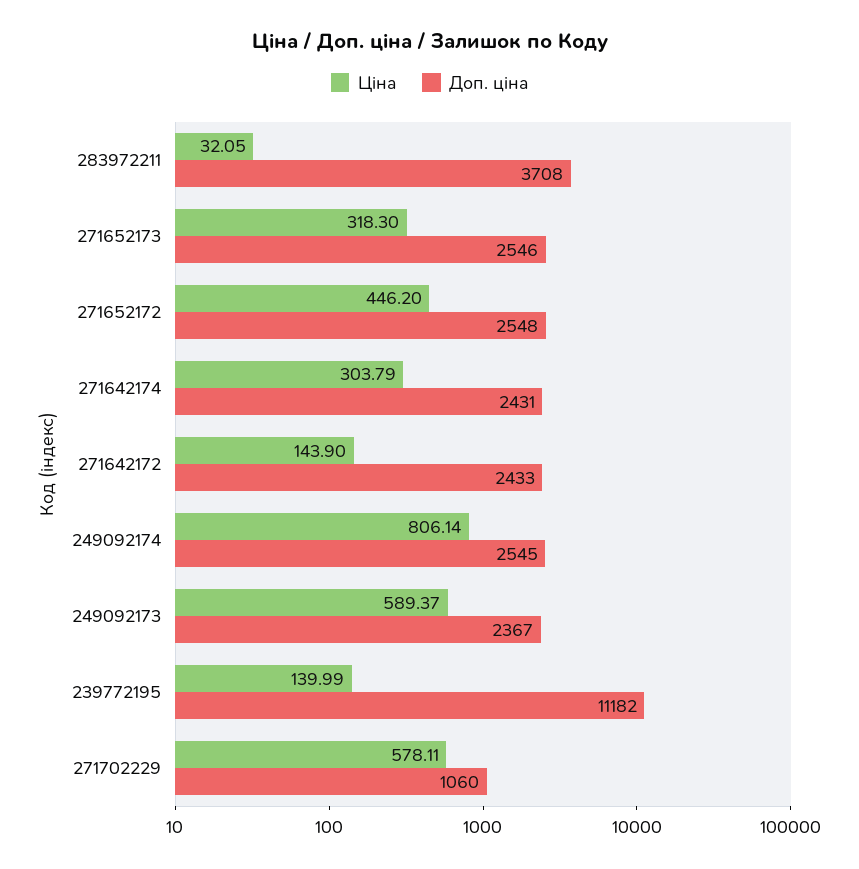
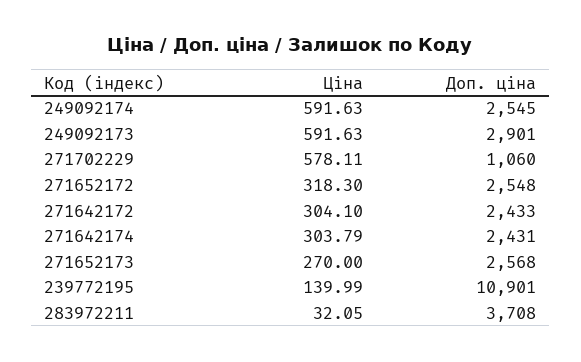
  {
    "Ціна": {
      "283972211": 32.05,
-     "271652173": 318.3,
+     "271652173": 270,
-     "271652172": 446.2,
+     "271652172": 318.3,
      "271642174": 303.79,
-     "271642172": 143.9,
+     "271642172": 304.1,
-     "249092174": 806.14,
+     "249092174": 591.63,
-     "249092173": 589.37,
+     "249092173": 591.63,
      "239772195": 139.99,
      "271702229": 578.11
    },
    "Доп. ціна": {
      "283972211": 3708,
-     "271652173": 2546,
+     "271652173": 2568,
      "271652172": 2548,
      "271642174": 2431,
      "271642172": 2433,
      "249092174": 2545,
-     "249092173": 2367,
+     "249092173": 2901,
-     "239772195": 11182,
+     "239772195": 10901,
      "271702229": 1060
    }
  }

